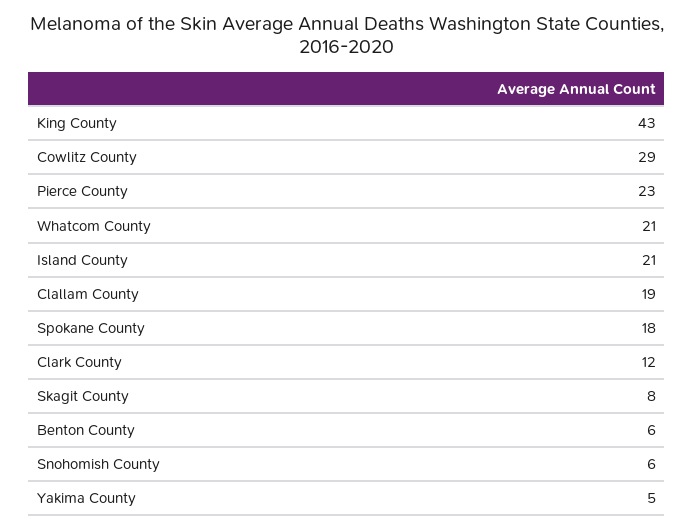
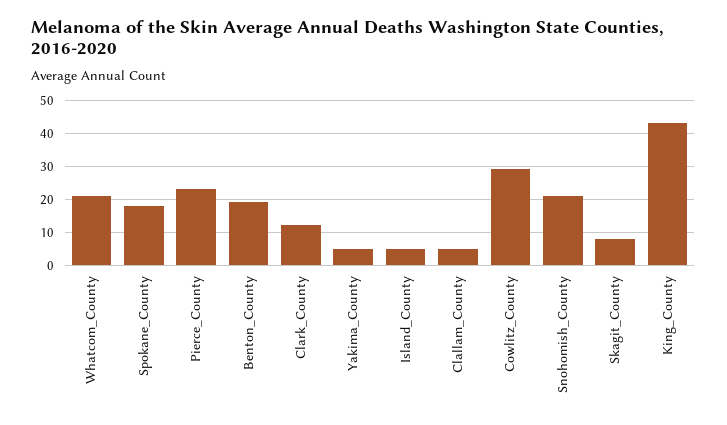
  {
    "King County": 43,
    "Cowlitz County": 29,
    "Pierce County": 23,
    "Whatcom County": 21,
-   "Island County": 21,
+   "Island County": 5,
-   "Clallam County": 19,
+   "Clallam County": 5,
    "Spokane County": 18,
    "Clark County": 12,
    "Skagit County": 8,
-   "Benton County": 6,
+   "Benton County": 20,
-   "Snohomish County": 6,
+   "Snohomish County": 20,
    "Yakima County": 5
  }

